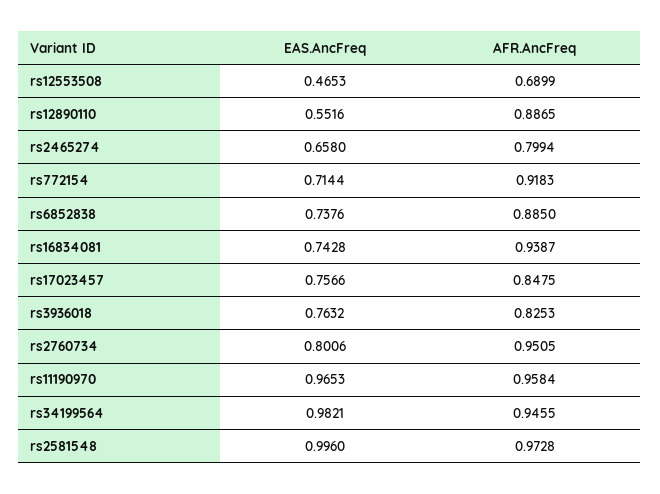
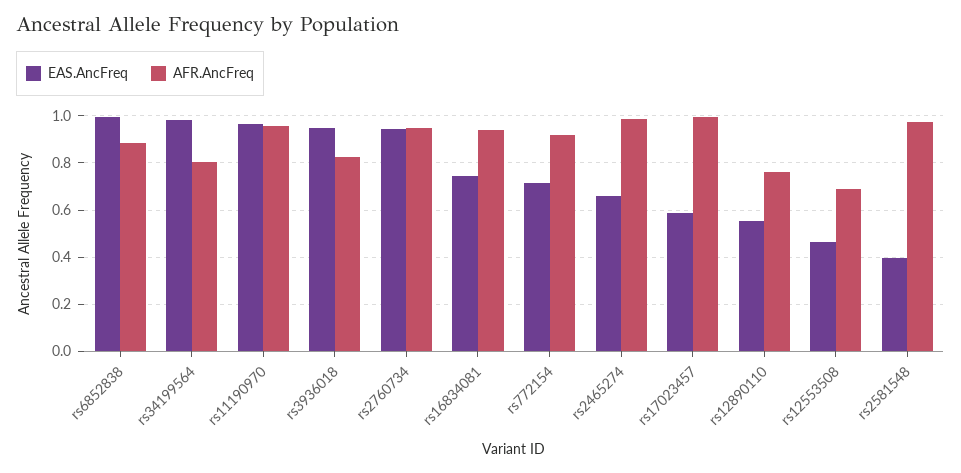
  {
    "EAS.AncFreq": {
      "rs12553508": 0.4653,
      "rs12890110": 0.5516,
      "rs2465274": 0.658,
      "rs772154": 0.7144,
-     "rs6852838": 0.7376,
+     "rs6852838": 1,
      "rs16834081": 0.7428,
-     "rs17023457": 0.7566,
+     "rs17023457": 0.6,
-     "rs3936018": 0.7632,
+     "rs3936018": 0.95,
-     "rs2760734": 0.8006,
+     "rs2760734": 0.95,
      "rs11190970": 0.9653,
      "rs34199564": 0.9821,
-     "rs2581548": 0.996
+     "rs2581548": 0.4
    },
    "AFR.AncFreq": {
      "rs12553508": 0.6899,
-     "rs12890110": 0.8865,
+     "rs12890110": 0.75,
-     "rs2465274": 0.7994,
+     "rs2465274": 1,
      "rs772154": 0.9183,
      "rs6852838": 0.885,
      "rs16834081": 0.9387,
-     "rs17023457": 0.8475,
+     "rs17023457": 1,
      "rs3936018": 0.8253,
      "rs2760734": 0.9505,
      "rs11190970": 0.9584,
-     "rs34199564": 0.9455,
+     "rs34199564": 0.8,
      "rs2581548": 0.9728
    }
  }

